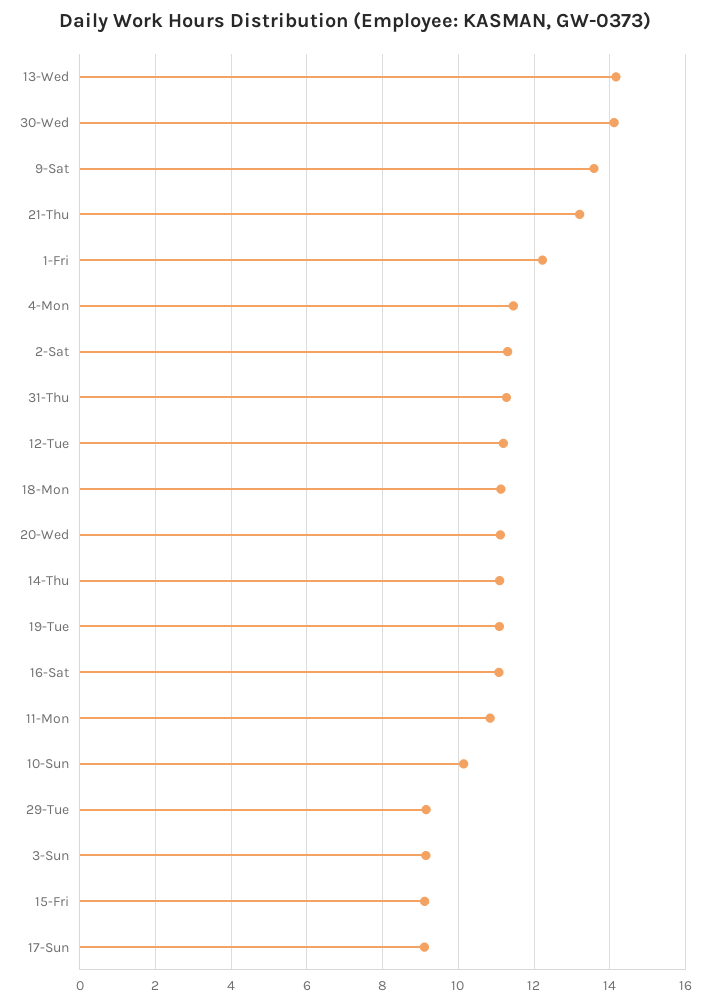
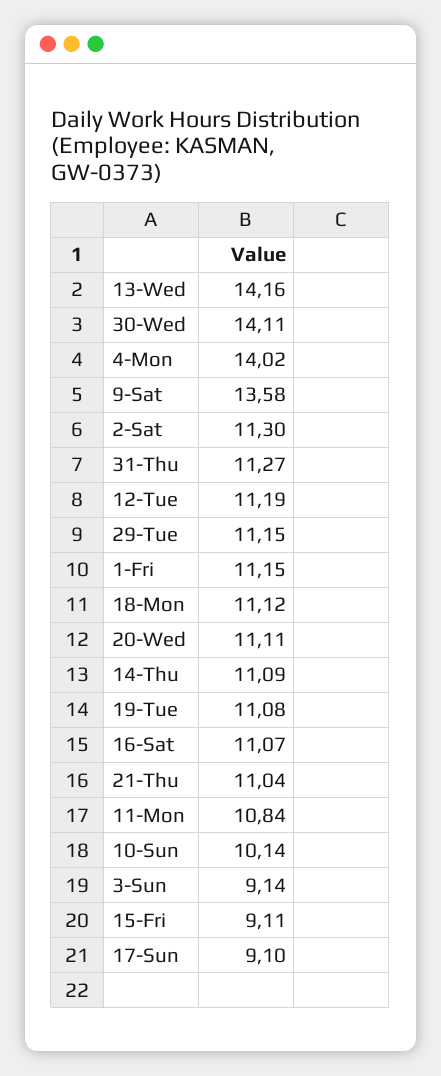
  {
    "13-Wed": 14.16,
    "30-Wed": 14.11,
    "9-Sat": 13.58,
-   "21-Thu": 13.2,
+   "21-Thu": 11.04,
-   "1-Fri": 12.2,
+   "1-Fri": 11.15,
-   "4-Mon": 11.4,
+   "4-Mon": 14.02,
    "2-Sat": 11.3,
    "31-Thu": 11.27,
    "12-Tue": 11.19,
    "18-Mon": 11.12,
    "20-Wed": 11.11,
    "14-Thu": 11.09,
    "19-Tue": 11.08,
    "16-Sat": 11.07,
    "11-Mon": 10.84,
    "10-Sun": 10.14,
-   "29-Tue": 9.2,
+   "29-Tue": 11.15,
    "3-Sun": 9.14,
    "15-Fri": 9.11,
    "17-Sun": 9.1
  }

